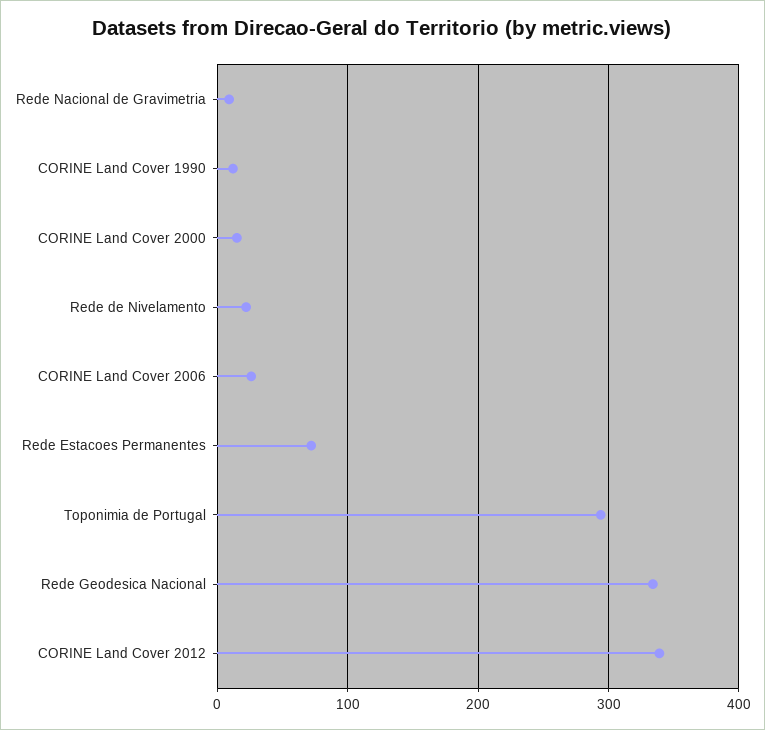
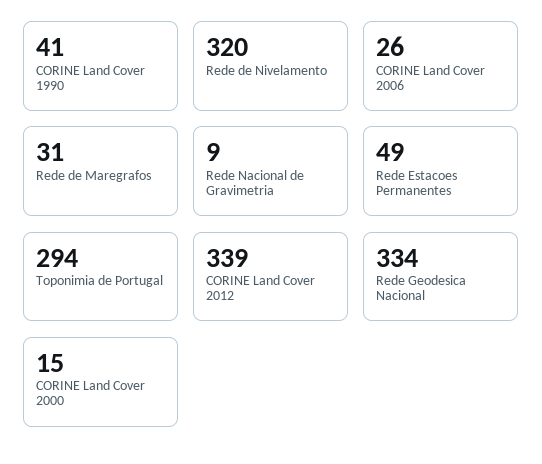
  {
    "Rede Nacional de Gravimetria": 9,
-   "CORINE Land Cover 1990": 10,
+   "CORINE Land Cover 1990": 41,
    "CORINE Land Cover 2000": 15,
-   "Rede de Nivelamento": 20,
+   "Rede de Nivelamento": 320,
    "CORINE Land Cover 2006": 26,
-   "Rede Estacoes Permanentes": 70,
+   "Rede Estacoes Permanentes": 49,
    "Toponimia de Portugal": 294,
    "Rede Geodesica Nacional": 334,
-   "CORINE Land Cover 2012": 339
+   "CORINE Land Cover 2012": 339,
+   "Rede de Maregrafos": 31
  }

